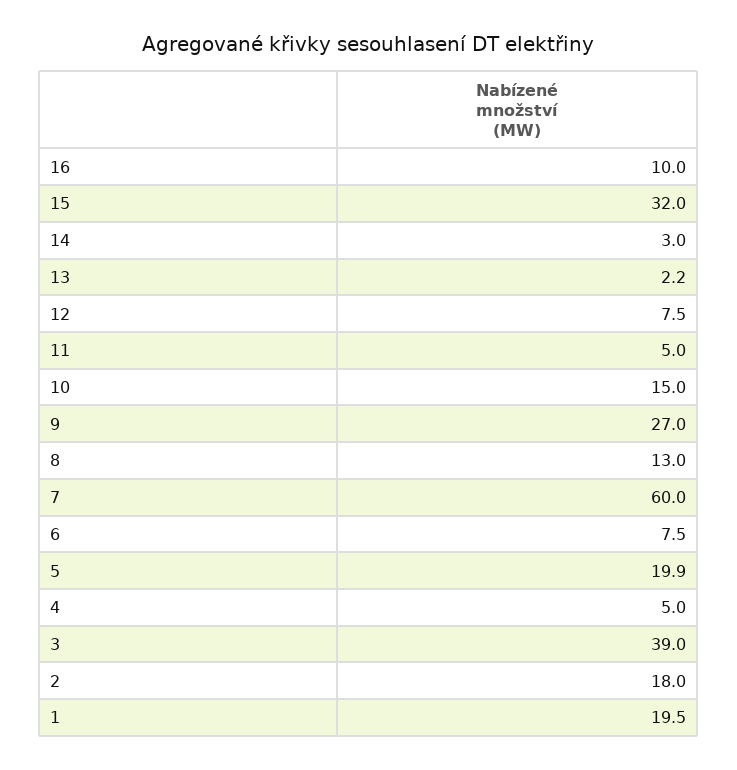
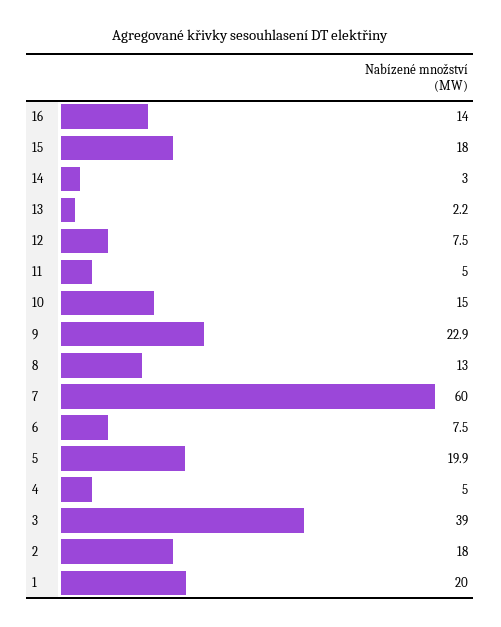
  {
-   "16": 10,
+   "16": 14,
-   "15": 32,
+   "15": 18,
    "14": 3,
    "13": 2.2,
    "12": 7.5,
    "11": 5,
    "10": 15,
-   "9": 27,
+   "9": 22.9,
    "8": 13,
    "7": 60,
    "6": 7.5,
    "5": 19.9,
    "4": 5,
    "3": 39,
    "2": 18,
-   "1": 19.5
+   "1": 20
  }

